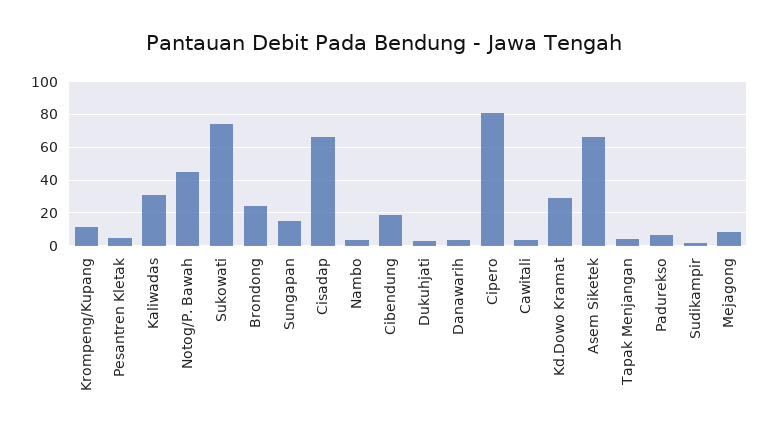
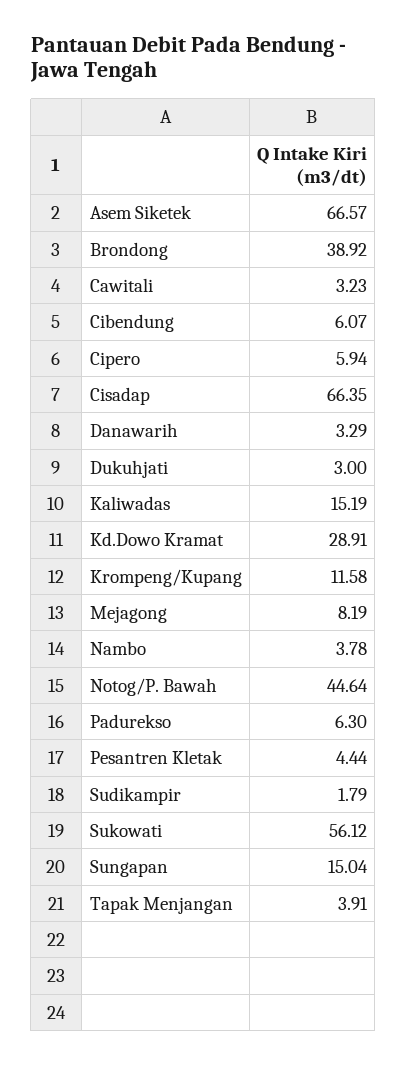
  {
    "Krompeng/Kupang": 11.58,
    "Pesantren Kletak": 4.44,
-   "Kaliwadas": 30,
+   "Kaliwadas": 15.19,
    "Notog/P. Bawah": 44.64,
-   "Sukowati": 75,
+   "Sukowati": 56.12,
-   "Brondong": 25,
+   "Brondong": 38.92,
    "Sungapan": 15.04,
    "Cisadap": 66.35,
    "Nambo": 3.78,
-   "Cibendung": 20,
+   "Cibendung": 6.07,
    "Dukuhjati": 3,
    "Danawarih": 3.29,
-   "Cipero": 80,
+   "Cipero": 5.94,
    "Cawitali": 3.23,
    "Kd.Dowo Kramat": 28.91,
    "Asem Siketek": 66.57,
    "Tapak Menjangan": 3.91,
    "Padurekso": 6.3,
    "Sudikampir": 1.79,
    "Mejagong": 8.19
  }

